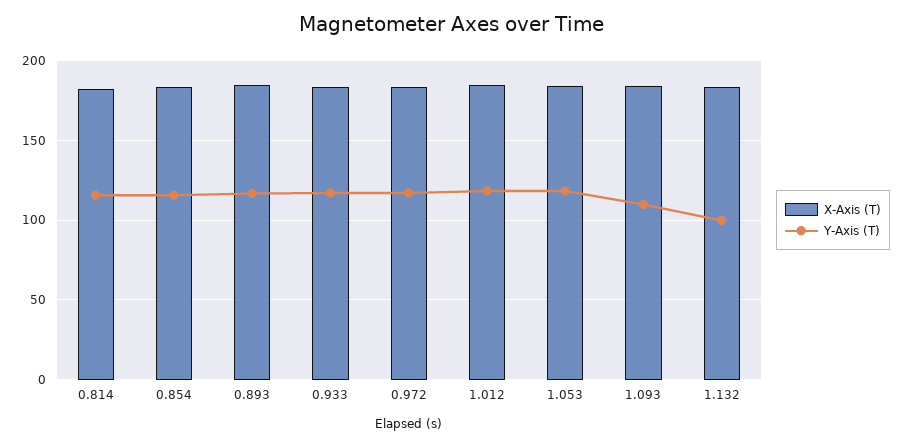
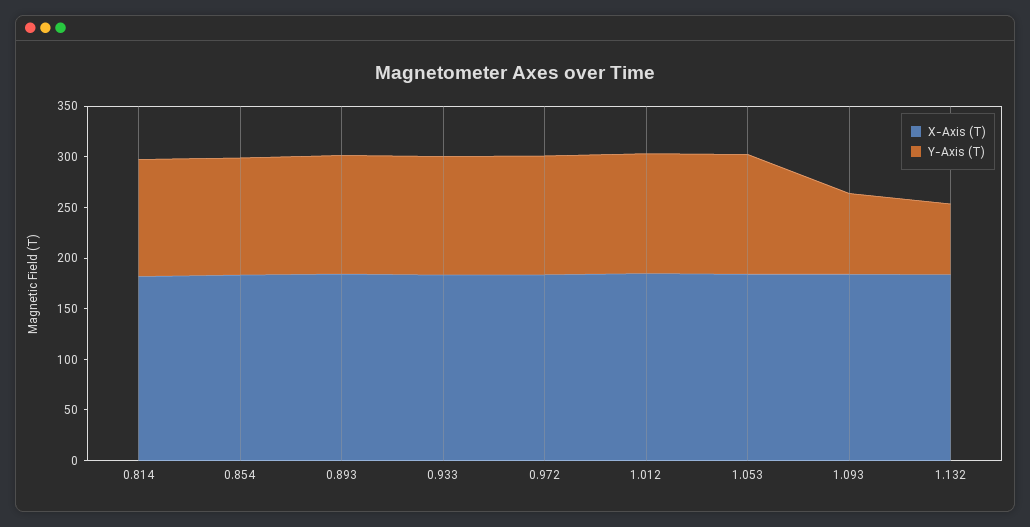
  {
    "X-Axis (T)": {
      "0.814": 180,
      "0.854": 185,
      "0.893": 185,
      "0.933": 185,
      "0.972": 185,
      "1.012": 185,
      "1.053": 185,
      "1.093": 185,
      "1.132": 185
    },
    "Y-Axis (T)": {
      "0.814": 115,
      "0.854": 115,
      "0.893": 115,
      "0.933": 115,
      "0.972": 115,
      "1.012": 120,
      "1.053": 120,
-     "1.093": 110,
+     "1.093": 80,
-     "1.132": 100
+     "1.132": 70
    }
  }

